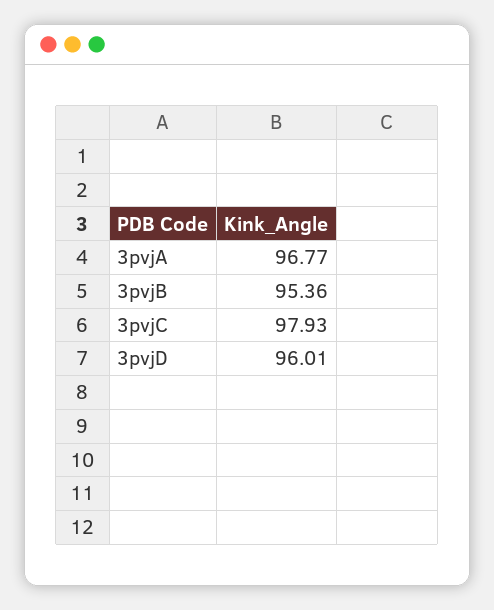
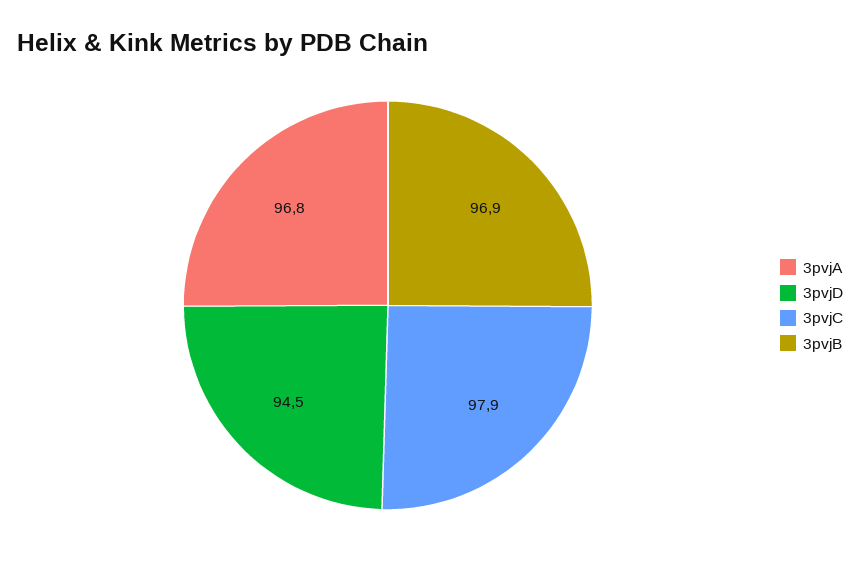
  {
    "3pvjA": 96.77,
-   "3pvjB": 95.36,
+   "3pvjB": 96.9,
    "3pvjC": 97.93,
-   "3pvjD": 96.01
+   "3pvjD": 94.5
  }

